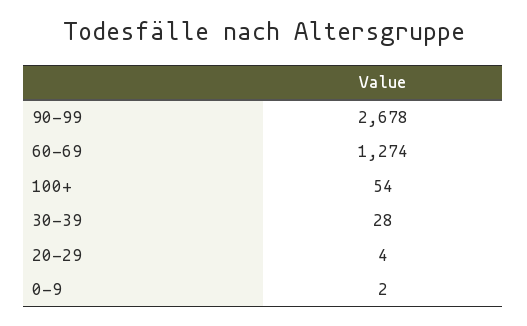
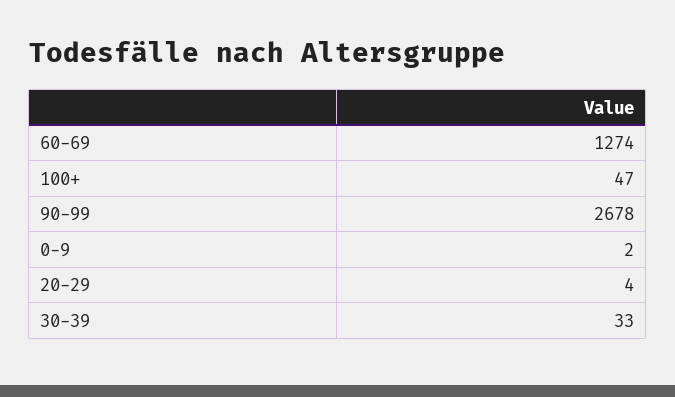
  {
    "90-99": 2678,
    "60-69": 1274,
-   "100+": 54,
+   "100+": 47,
-   "30-39": 28,
+   "30-39": 33,
    "20-29": 4,
    "0-9": 2
  }

